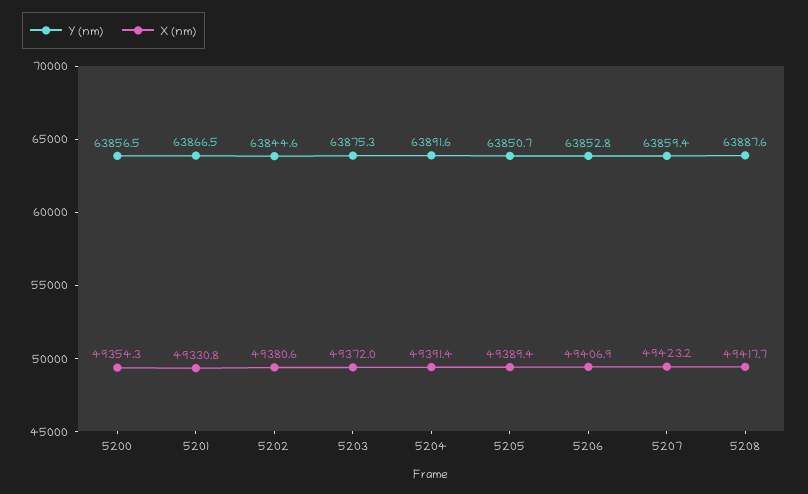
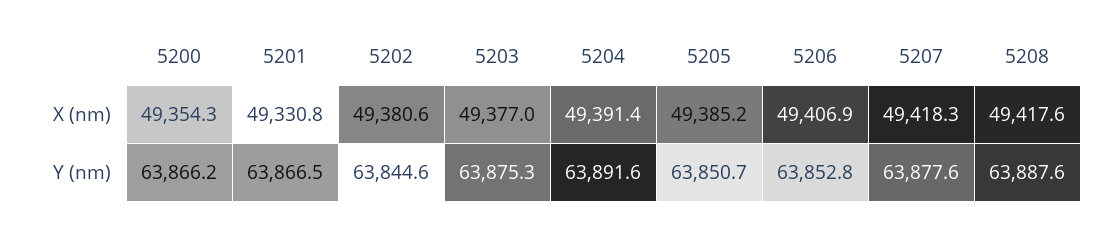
  {
    "Y (nm)": {
-     "5200": 63856.5,
+     "5200": 63866.2,
      "5201": 63866.5,
      "5202": 63844.6,
      "5203": 63875.3,
      "5204": 63891.6,
      "5205": 63850.7,
      "5206": 63852.8,
-     "5207": 63859.4,
+     "5207": 63877.6,
      "5208": 63887.6
    },
    "X (nm)": {
      "5200": 49354.3,
      "5201": 49330.8,
      "5202": 49380.6,
-     "5203": 49372,
+     "5203": 49377,
      "5204": 49391.4,
-     "5205": 49389.4,
+     "5205": 49385.2,
      "5206": 49406.9,
-     "5207": 49423.2,
+     "5207": 49418.3,
-     "5208": 49417.7
+     "5208": 49417.6
    }
  }

